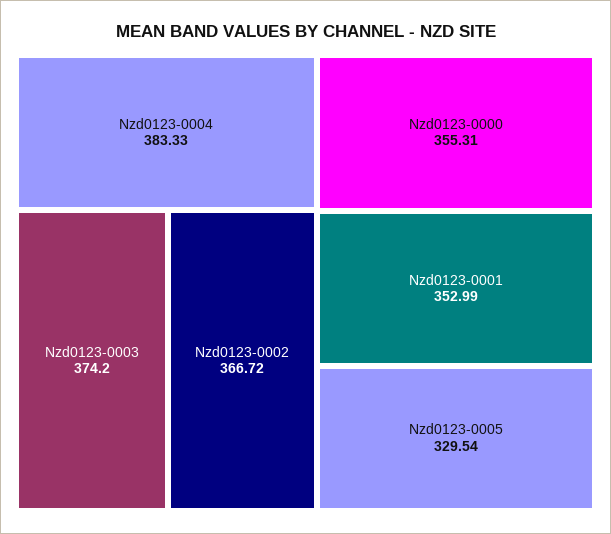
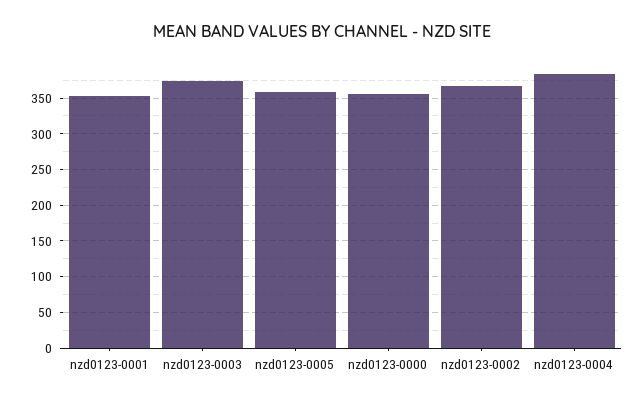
  {
    "Nzd0123-0004": 383.33,
    "Nzd0123-0003": 374.2,
    "Nzd0123-0002": 366.72,
    "Nzd0123-0000": 355.31,
    "Nzd0123-0001": 352.99,
-   "Nzd0123-0005": 329.54
+   "Nzd0123-0005": 360
  }

